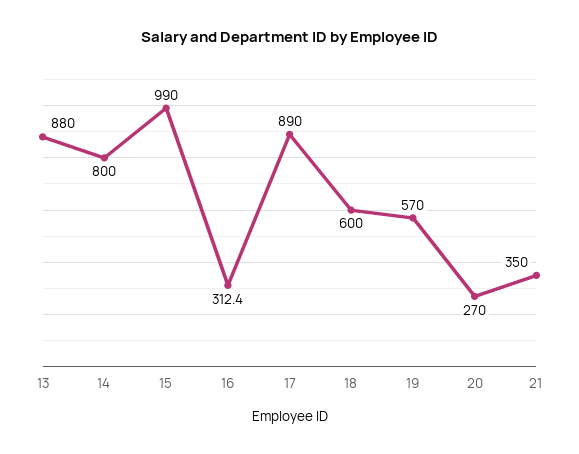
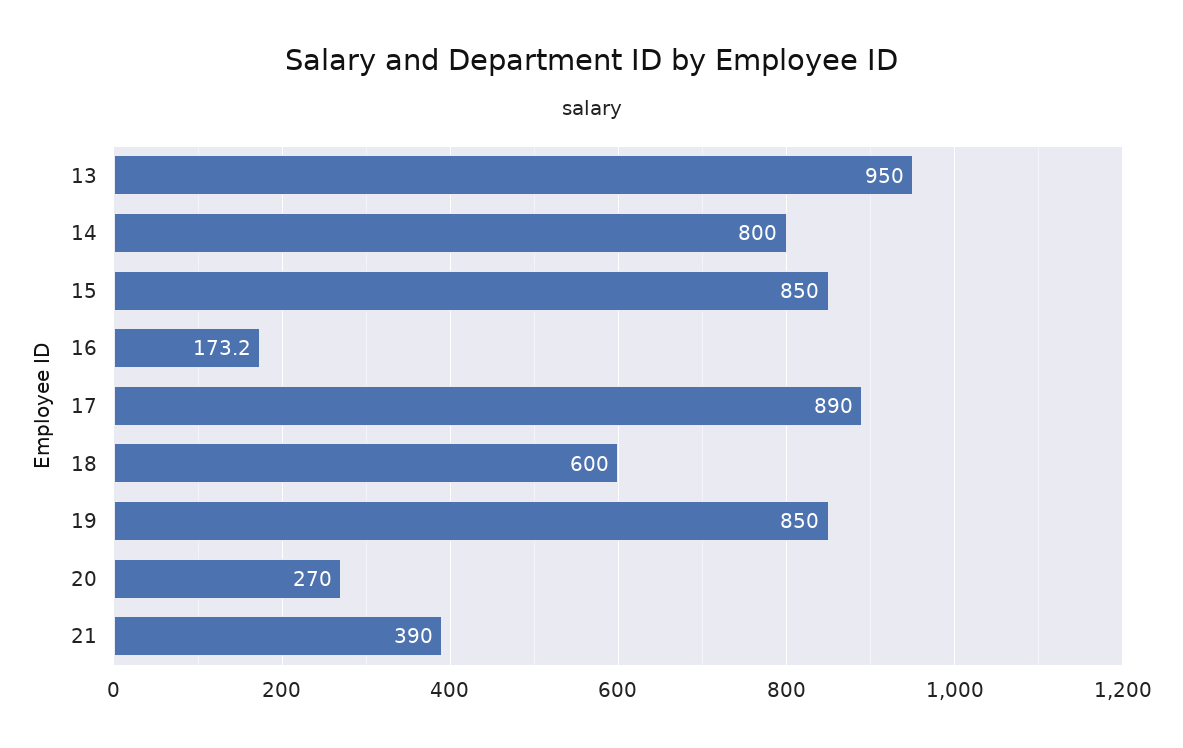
  {
-   "13": 880,
+   "13": 950,
    "14": 800,
-   "15": 990,
+   "15": 850,
-   "16": 312.4,
+   "16": 173.2,
    "17": 890,
    "18": 600,
-   "19": 570,
+   "19": 850,
    "20": 270,
-   "21": 350
+   "21": 390
  }

